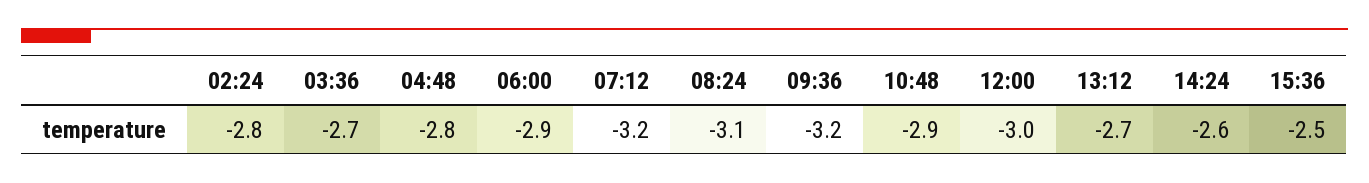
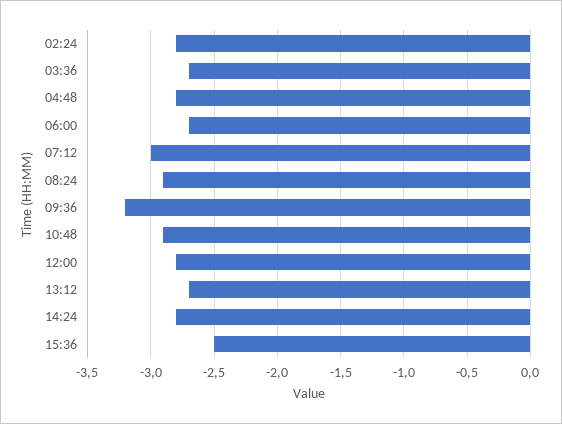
  {
    "02:24": -2.8,
    "03:36": -2.7,
    "04:48": -2.8,
-   "06:00": -2.9,
+   "06:00": -2.7,
-   "07:12": -3.2,
+   "07:12": -3,
-   "08:24": -3.1,
+   "08:24": -2.9,
    "09:36": -3.2,
    "10:48": -2.9,
-   "12:00": -3,
+   "12:00": -2.8,
    "13:12": -2.7,
-   "14:24": -2.6,
+   "14:24": -2.8,
    "15:36": -2.5
  }

